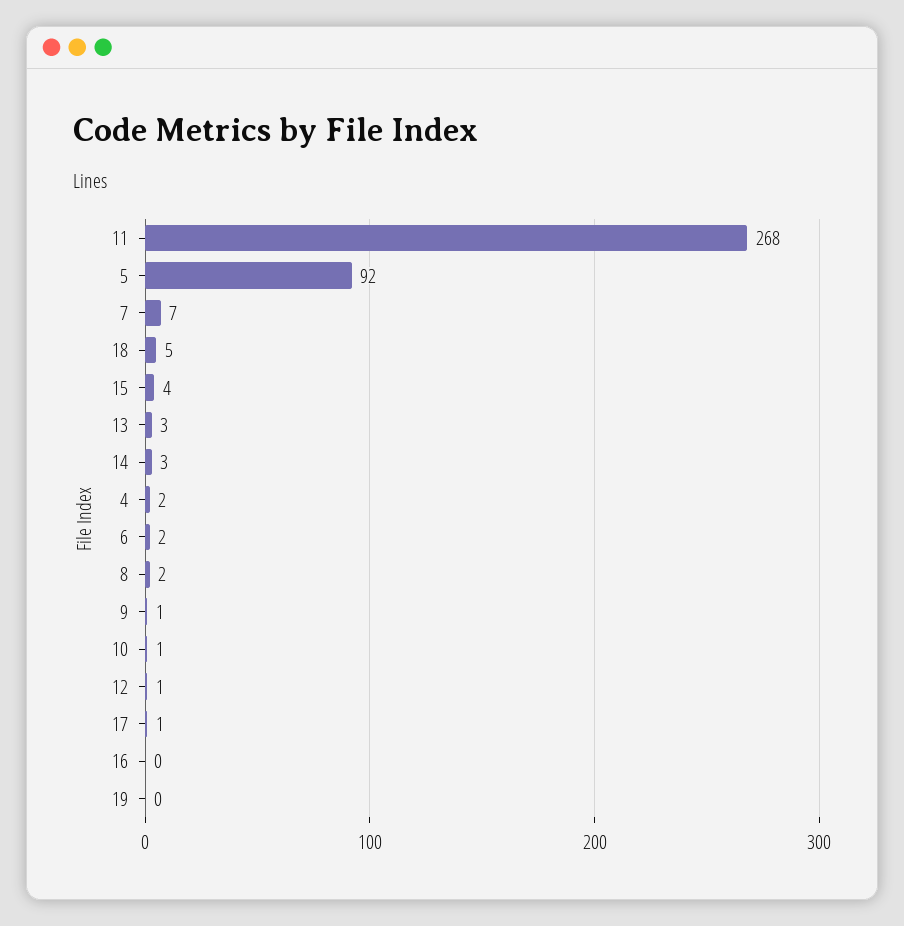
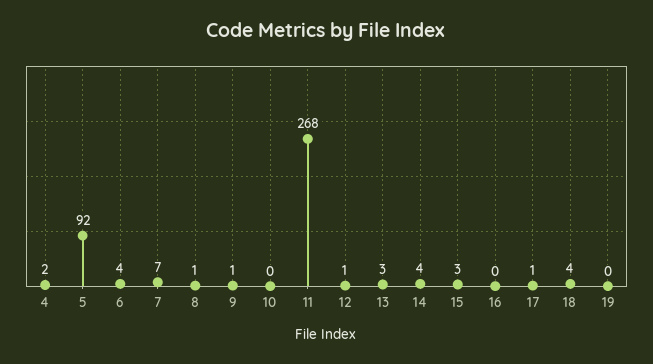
  {
    "11": 268,
    "5": 92,
    "7": 7,
-   "18": 5,
+   "18": 4,
-   "15": 4,
+   "15": 3,
    "13": 3,
-   "14": 3,
+   "14": 4,
    "4": 2,
-   "6": 2,
+   "6": 4,
-   "8": 2,
+   "8": 1,
    "9": 1,
-   "10": 1,
+   "10": 0,
    "12": 1,
    "17": 1,
    "16": 0,
    "19": 0
  }

